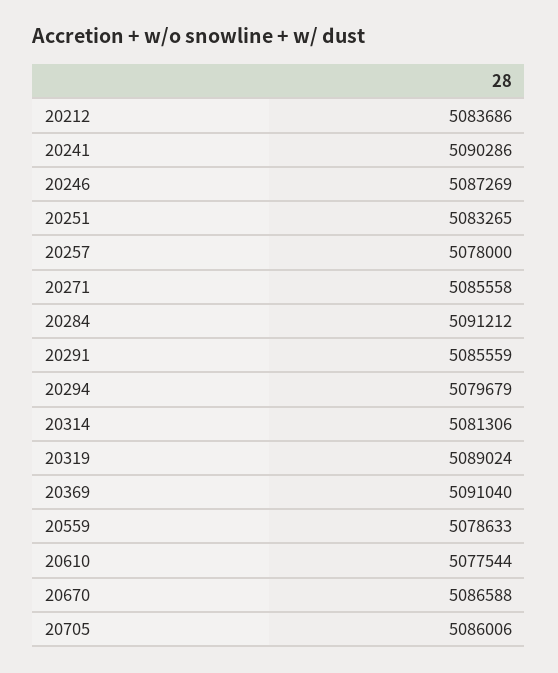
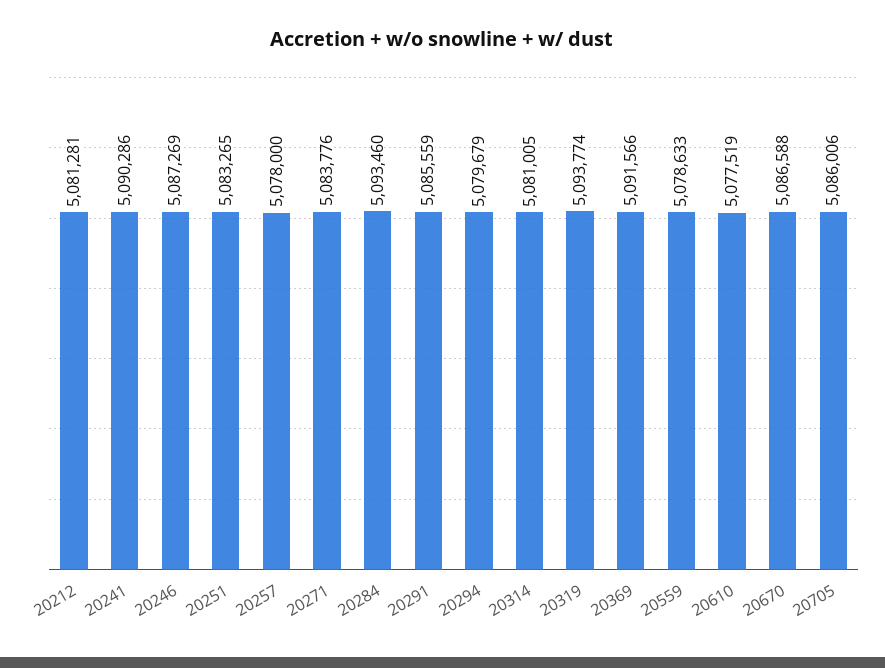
  {
-   "20212": 5083686,
+   "20212": 5081281,
    "20241": 5090286,
    "20246": 5087269,
    "20251": 5083265,
    "20257": 5078000,
-   "20271": 5085558,
+   "20271": 5083776,
-   "20284": 5091212,
+   "20284": 5093460,
    "20291": 5085559,
    "20294": 5079679,
-   "20314": 5081306,
+   "20314": 5081005,
-   "20319": 5089024,
+   "20319": 5093774,
-   "20369": 5091040,
+   "20369": 5091566,
    "20559": 5078633,
-   "20610": 5077544,
+   "20610": 5077519,
    "20670": 5086588,
    "20705": 5086006
  }

